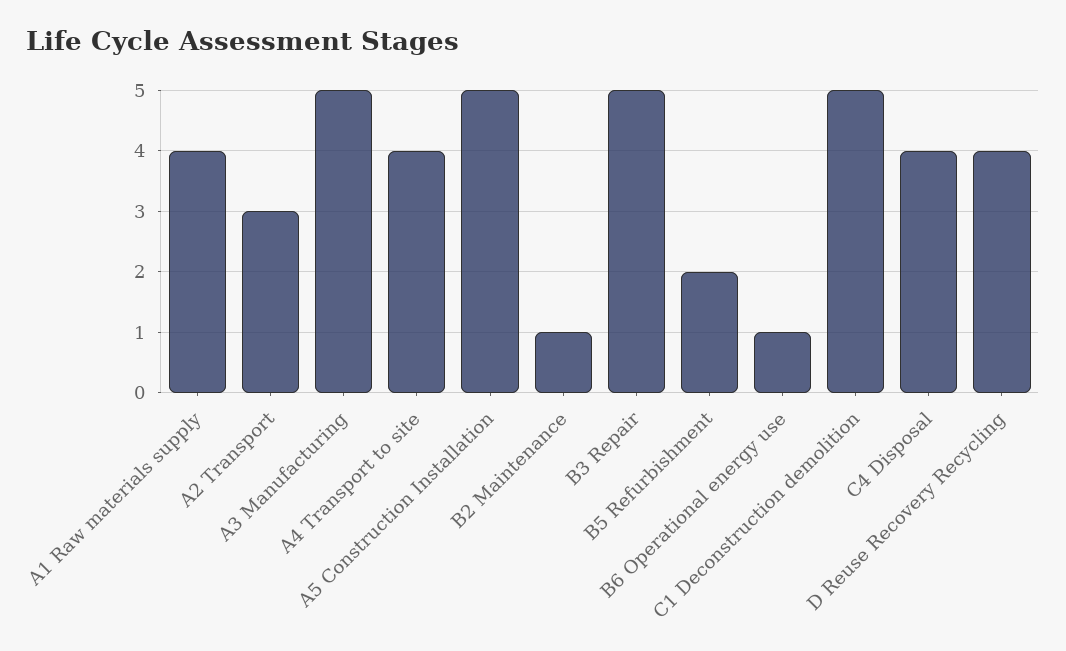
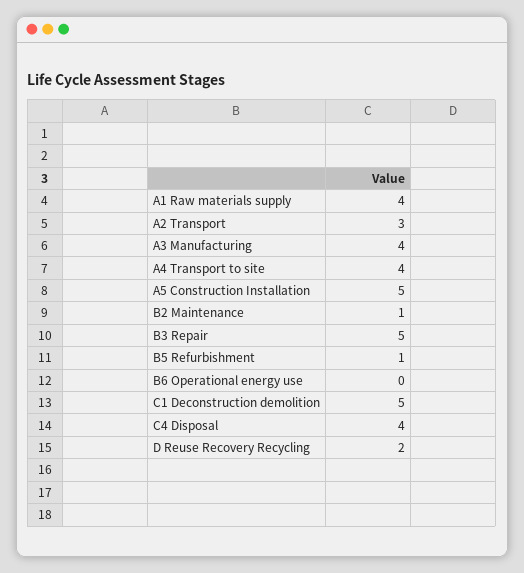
  {
    "A1 Raw materials supply": 4,
    "A2 Transport": 3,
-   "A3 Manufacturing": 5,
+   "A3 Manufacturing": 4,
    "A4 Transport to site": 4,
    "A5 Construction Installation": 5,
    "B2 Maintenance": 1,
    "B3 Repair": 5,
-   "B5 Refurbishment": 2,
+   "B5 Refurbishment": 1,
-   "B6 Operational energy use": 1,
+   "B6 Operational energy use": 0,
    "C1 Deconstruction demolition": 5,
    "C4 Disposal": 4,
-   "D Reuse Recovery Recycling": 4
+   "D Reuse Recovery Recycling": 2
  }

